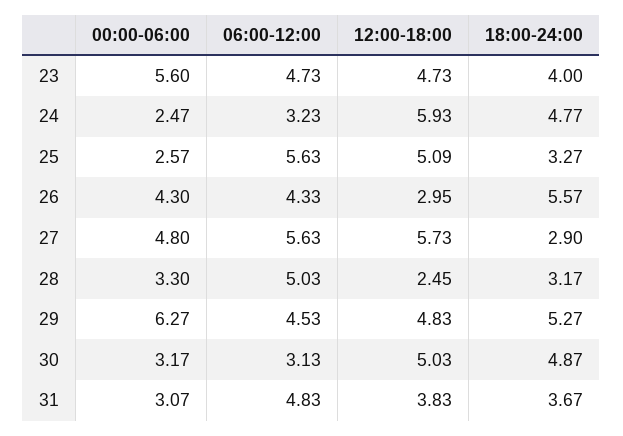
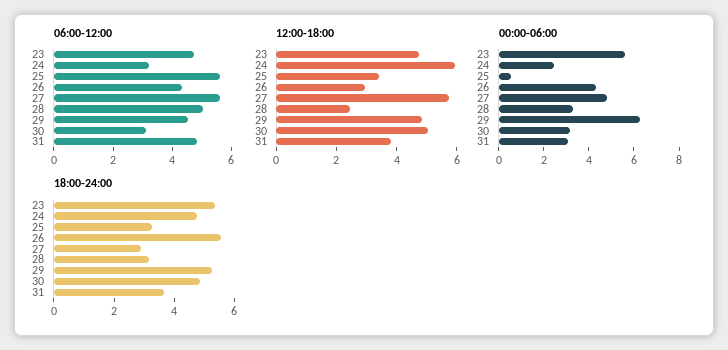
  {
    "00:00-06:00": {
      "23": 5.6,
      "24": 2.47,
-     "25": 2.57,
+     "25": 0.5,
      "26": 4.3,
      "27": 4.8,
      "28": 3.3,
      "29": 6.27,
      "30": 3.17,
      "31": 3.07
    },
    "06:00-12:00": {
      "23": 4.73,
      "24": 3.23,
      "25": 5.63,
      "26": 4.33,
      "27": 5.63,
      "28": 5.03,
      "29": 4.53,
      "30": 3.13,
      "31": 4.83
    },
    "12:00-18:00": {
      "23": 4.73,
      "24": 5.93,
-     "25": 5.09,
+     "25": 3.5,
      "26": 2.95,
      "27": 5.73,
      "28": 2.45,
      "29": 4.83,
      "30": 5.03,
      "31": 3.83
    },
    "18:00-24:00": {
-     "23": 4,
+     "23": 5.5,
      "24": 4.77,
      "25": 3.27,
      "26": 5.57,
      "27": 2.9,
      "28": 3.17,
      "29": 5.27,
      "30": 4.87,
      "31": 3.67
    }
  }

